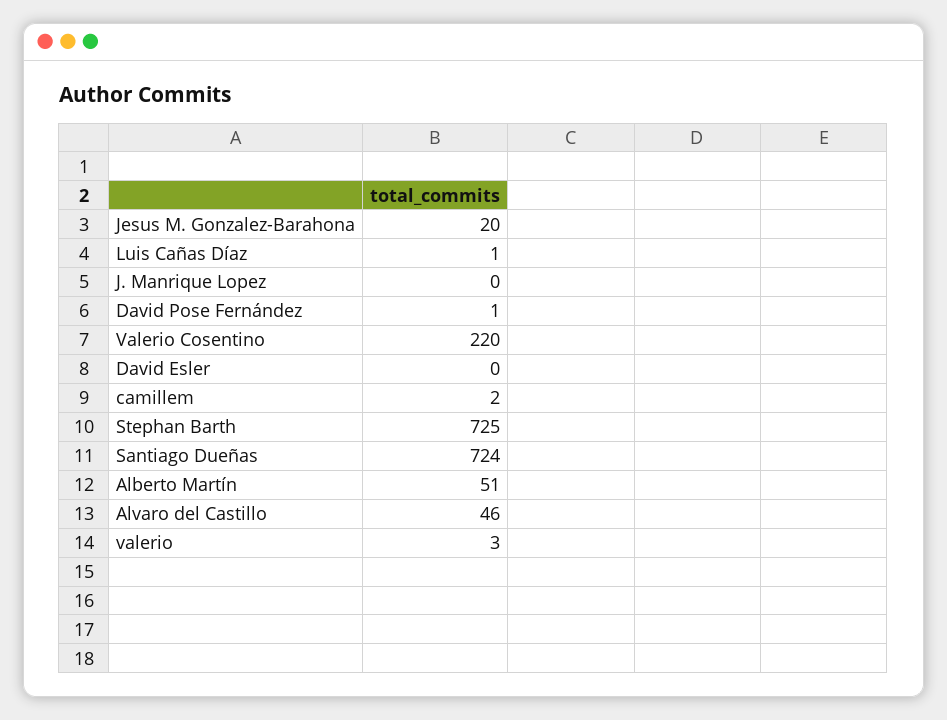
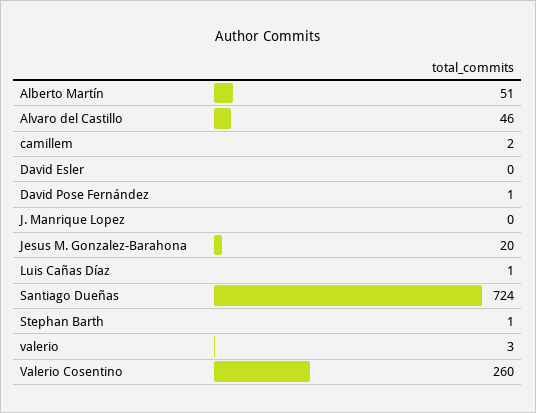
  {
    "Jesus M. Gonzalez-Barahona": 20,
    "Luis Cañas Díaz": 1,
    "J. Manrique Lopez": 0,
    "David Pose Fernández": 1,
-   "Valerio Cosentino": 220,
+   "Valerio Cosentino": 260,
    "David Esler": 0,
    "camillem": 2,
-   "Stephan Barth": 725,
+   "Stephan Barth": 1,
    "Santiago Dueñas": 724,
    "Alberto Martín": 51,
    "Alvaro del Castillo": 46,
    "valerio": 3
  }

